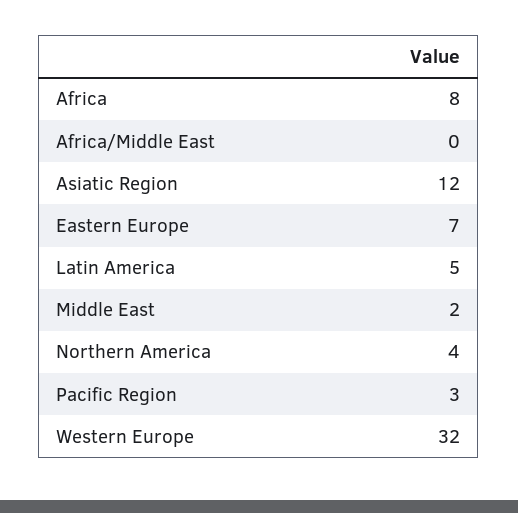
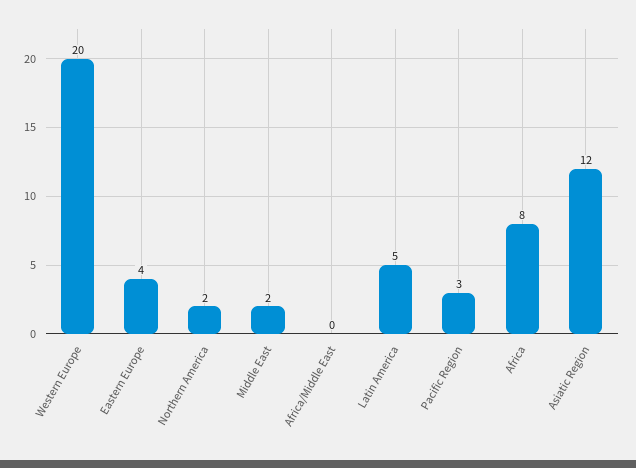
  {
    "Africa": 8,
    "Africa/Middle East": 0,
    "Asiatic Region": 12,
-   "Eastern Europe": 7,
+   "Eastern Europe": 4,
    "Latin America": 5,
    "Middle East": 2,
-   "Northern America": 4,
+   "Northern America": 2,
    "Pacific Region": 3,
-   "Western Europe": 32
+   "Western Europe": 20
  }

